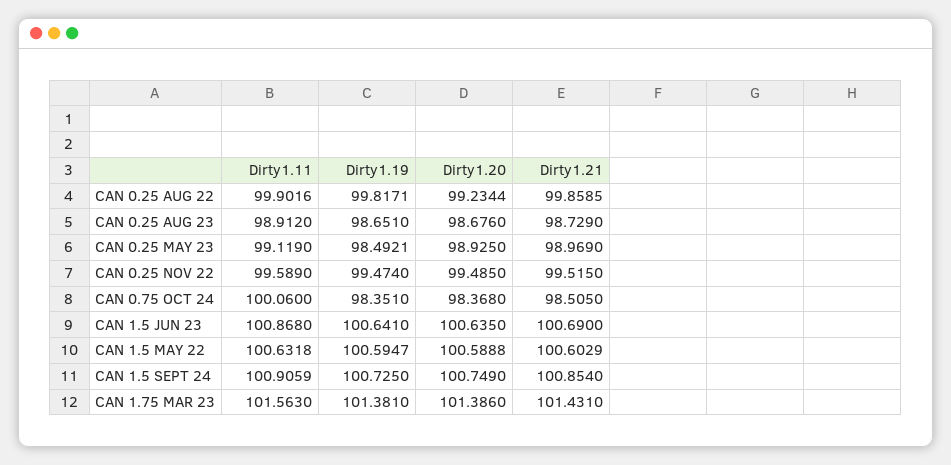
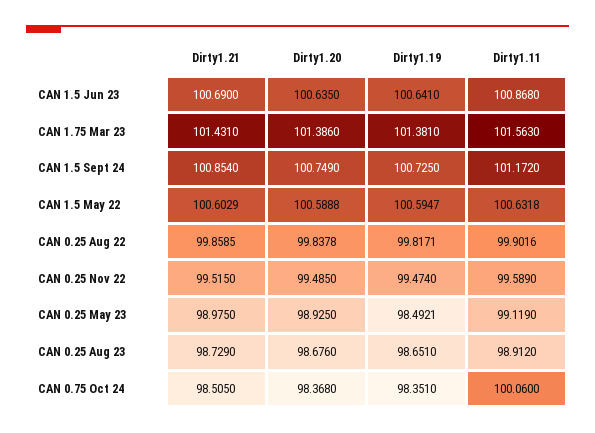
  {
    "Dirty1.11": {
      "CAN 0.25 AUG 22": 99.9016,
      "CAN 0.25 AUG 23": 98.912,
      "CAN 0.25 MAY 23": 99.119,
      "CAN 0.25 NOV 22": 99.589,
      "CAN 0.75 OCT 24": 100.06,
      "CAN 1.5 JUN 23": 100.868,
      "CAN 1.5 MAY 22": 100.6318,
-     "CAN 1.5 SEPT 24": 100.9059,
+     "CAN 1.5 SEPT 24": 101.172,
      "CAN 1.75 MAR 23": 101.563
    },
    "Dirty1.19": {
      "CAN 0.25 AUG 22": 99.8171,
      "CAN 0.25 AUG 23": 98.651,
      "CAN 0.25 MAY 23": 98.4921,
      "CAN 0.25 NOV 22": 99.474,
      "CAN 0.75 OCT 24": 98.351,
      "CAN 1.5 JUN 23": 100.641,
      "CAN 1.5 MAY 22": 100.5947,
      "CAN 1.5 SEPT 24": 100.725,
      "CAN 1.75 MAR 23": 101.381
    },
    "Dirty1.20": {
-     "CAN 0.25 AUG 22": 99.2344,
+     "CAN 0.25 AUG 22": 99.8378,
      "CAN 0.25 AUG 23": 98.676,
      "CAN 0.25 MAY 23": 98.925,
      "CAN 0.25 NOV 22": 99.485,
      "CAN 0.75 OCT 24": 98.368,
      "CAN 1.5 JUN 23": 100.635,
      "CAN 1.5 MAY 22": 100.5888,
      "CAN 1.5 SEPT 24": 100.749,
      "CAN 1.75 MAR 23": 101.386
    },
    "Dirty1.21": {
      "CAN 0.25 AUG 22": 99.8585,
      "CAN 0.25 AUG 23": 98.729,
-     "CAN 0.25 MAY 23": 98.969,
+     "CAN 0.25 MAY 23": 98.975,
      "CAN 0.25 NOV 22": 99.515,
      "CAN 0.75 OCT 24": 98.505,
      "CAN 1.5 JUN 23": 100.69,
      "CAN 1.5 MAY 22": 100.6029,
      "CAN 1.5 SEPT 24": 100.854,
      "CAN 1.75 MAR 23": 101.431
    }
  }

